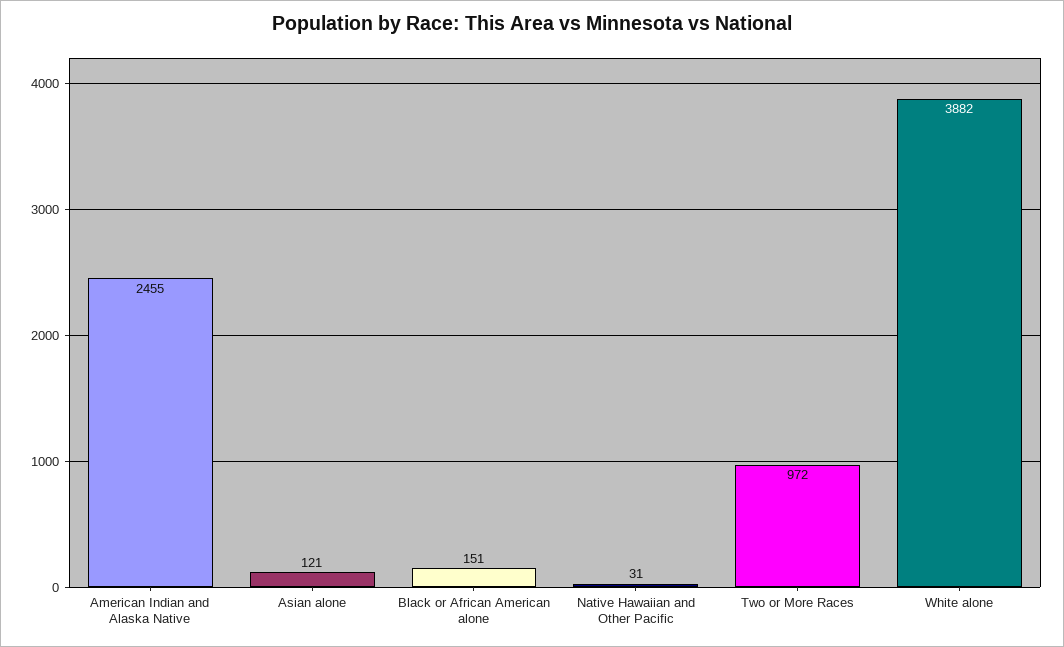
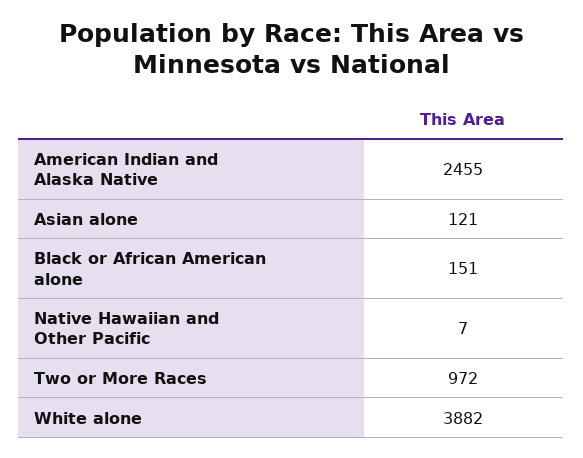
  {
    "American Indian and Alaska Native": 2455,
    "Asian alone": 121,
    "Black or African American alone": 151,
-   "Native Hawaiian and Other Pacific": 31,
+   "Native Hawaiian and Other Pacific": 7,
    "Two or More Races": 972,
    "White alone": 3882
  }

